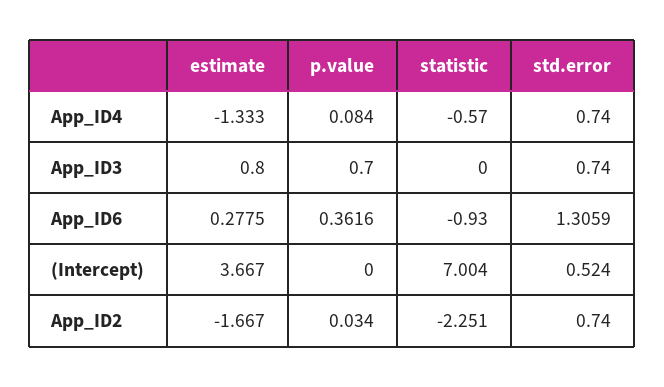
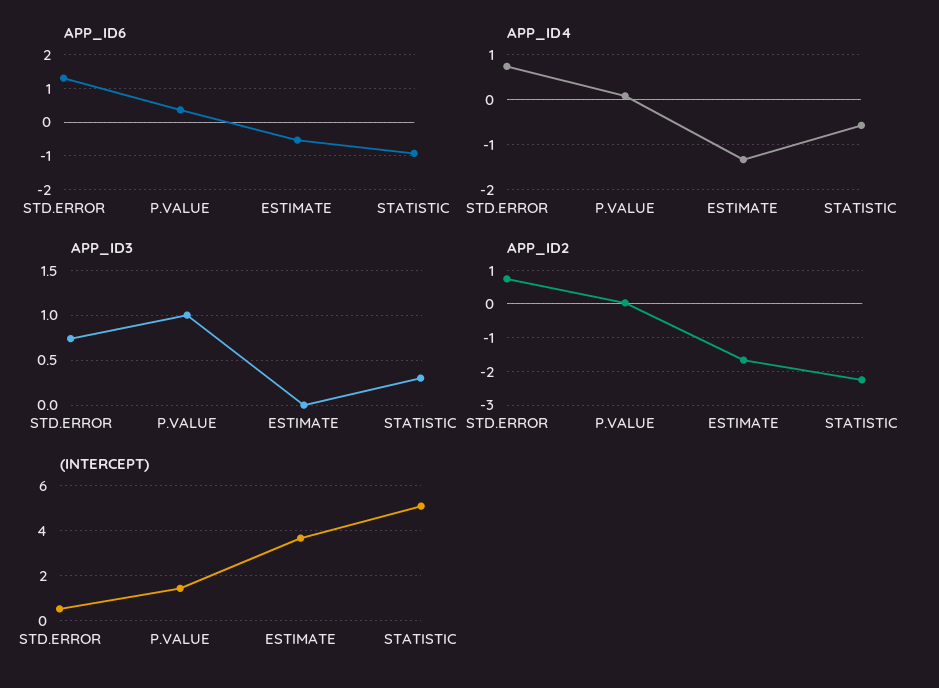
  {
    "App_ID4": {
      "estimate": -1.333,
      "p.value": 0.084,
      "statistic": -0.57,
      "std.error": 0.74
    },
    "App_ID3": {
-     "estimate": 0.8,
+     "estimate": 0,
-     "p.value": 0.7,
+     "p.value": 1,
-     "statistic": 0,
+     "statistic": 0.3,
      "std.error": 0.74
    },
    "App_ID6": {
-     "estimate": 0.2775,
+     "estimate": -0.6,
      "p.value": 0.3616,
      "statistic": -0.93,
      "std.error": 1.3059
    },
    "(Intercept)": {
      "estimate": 3.667,
-     "p.value": 0,
+     "p.value": 1.5,
-     "statistic": 7.004,
+     "statistic": 5,
      "std.error": 0.524
    },
    "App_ID2": {
      "estimate": -1.667,
      "p.value": 0.034,
      "statistic": -2.251,
      "std.error": 0.74
    }
  }

